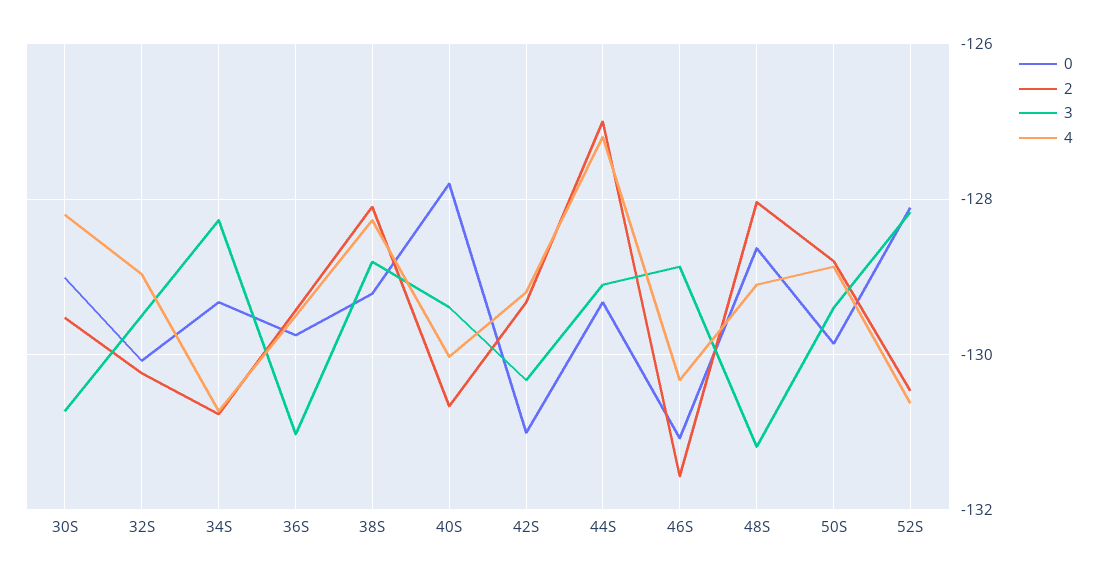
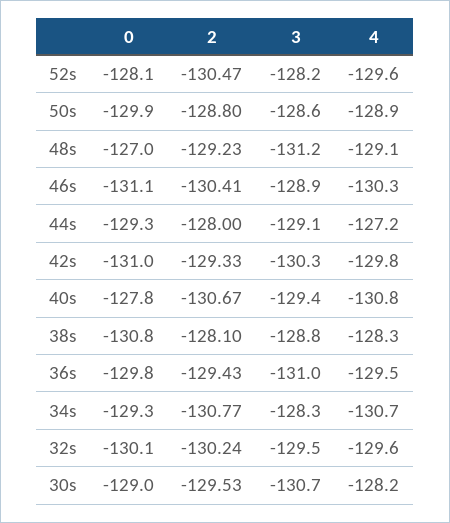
  {
    "0": {
      "30S": -129,
      "32S": -130.1,
      "34S": -129.3,
      "36S": -129.8,
-     "38S": -129.2,
+     "38S": -130.8,
      "40S": -127.8,
      "42S": -131,
      "44S": -129.3,
      "46S": -131.1,
-     "48S": -128.6,
+     "48S": -127,
      "50S": -129.9,
      "52S": -128.1
    },
    "2": {
      "30S": -129.53,
      "32S": -130.24,
      "34S": -130.77,
      "36S": -129.43,
      "38S": -128.1,
      "40S": -130.67,
      "42S": -129.33,
-     "44S": -127,
+     "44S": -128,
-     "46S": -131.6,
+     "46S": -130.41,
-     "48S": -128,
+     "48S": -129.23,
      "50S": -128.8,
      "52S": -130.47
    },
    "3": {
      "30S": -130.7,
      "32S": -129.5,
      "34S": -128.3,
      "36S": -131,
      "38S": -128.8,
      "40S": -129.4,
      "42S": -130.3,
      "44S": -129.1,
      "46S": -128.9,
      "48S": -131.2,
-     "50S": -129.4,
+     "50S": -128.6,
      "52S": -128.2
    },
    "4": {
      "30S": -128.2,
-     "32S": -129,
+     "32S": -129.6,
      "34S": -130.7,
      "36S": -129.5,
      "38S": -128.3,
-     "40S": -130,
+     "40S": -130.8,
-     "42S": -129.2,
+     "42S": -129.8,
      "44S": -127.2,
      "46S": -130.3,
      "48S": -129.1,
      "50S": -128.9,
-     "52S": -130.6
+     "52S": -129.6
    }
  }

